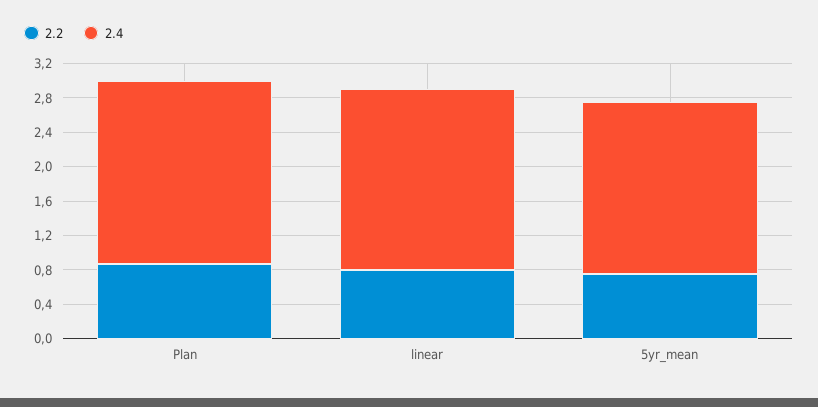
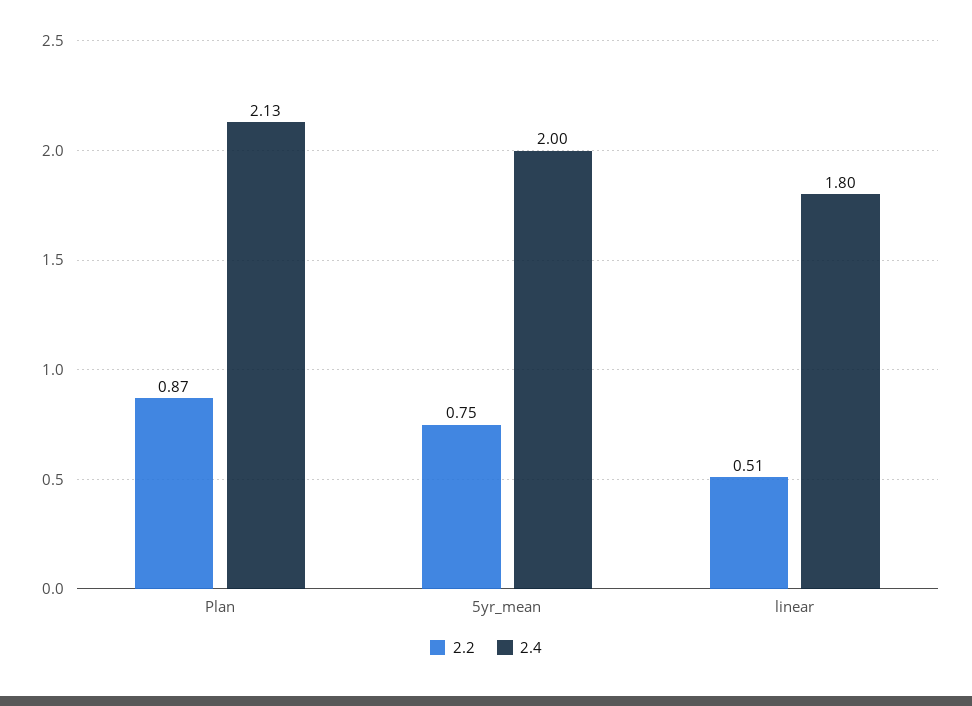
  {
    "2.2": {
      "Plan": 0.87,
-     "linear": 0.8,
+     "linear": 0.51,
      "5yr_mean": 0.75
    },
    "2.4": {
      "Plan": 2.13,
-     "linear": 2.1,
+     "linear": 1.8,
      "5yr_mean": 2
    }
  }

